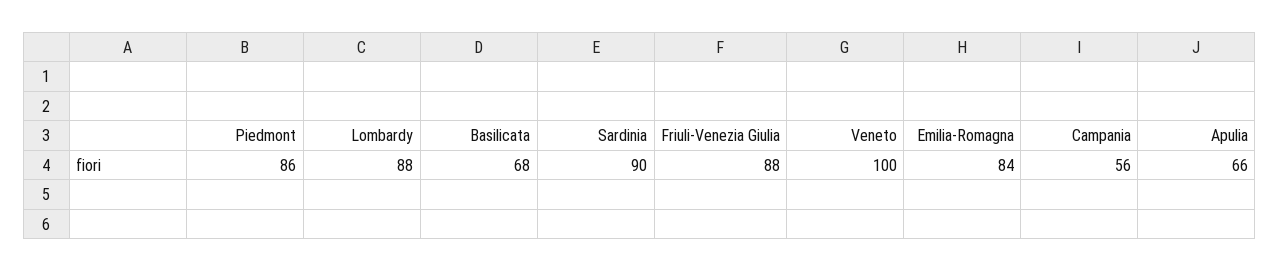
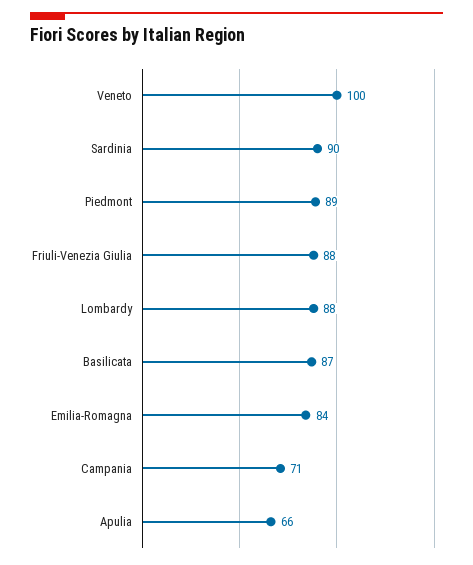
  {
-   "Piedmont": 86,
+   "Piedmont": 89,
    "Lombardy": 88,
-   "Basilicata": 68,
+   "Basilicata": 87,
    "Sardinia": 90,
    "Friuli-Venezia Giulia": 88,
    "Veneto": 100,
    "Emilia-Romagna": 84,
-   "Campania": 56,
+   "Campania": 71,
    "Apulia": 66
  }

